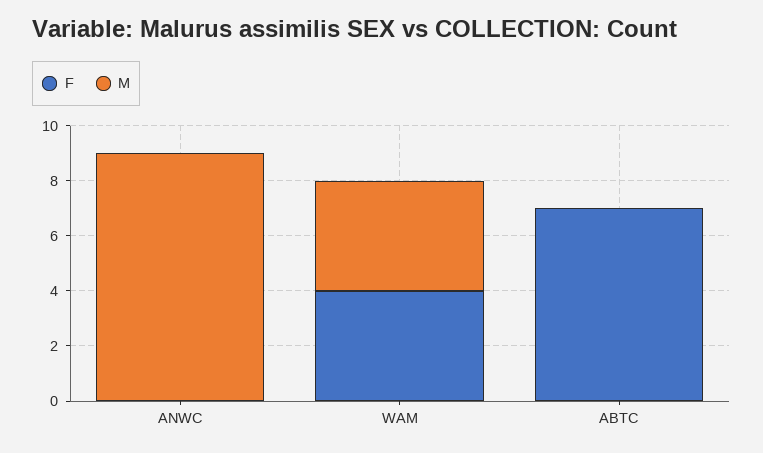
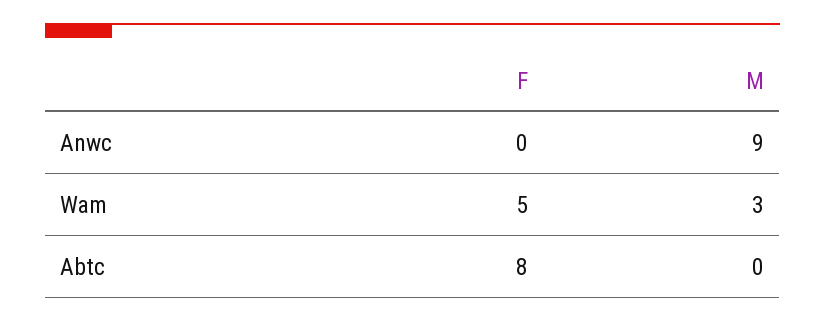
  {
    "F": {
      "ANWC": 0,
-     "WAM": 4,
+     "WAM": 5,
-     "ABTC": 7
+     "ABTC": 8
    },
    "M": {
      "ANWC": 9,
-     "WAM": 4,
+     "WAM": 3,
      "ABTC": 0
    }
  }

